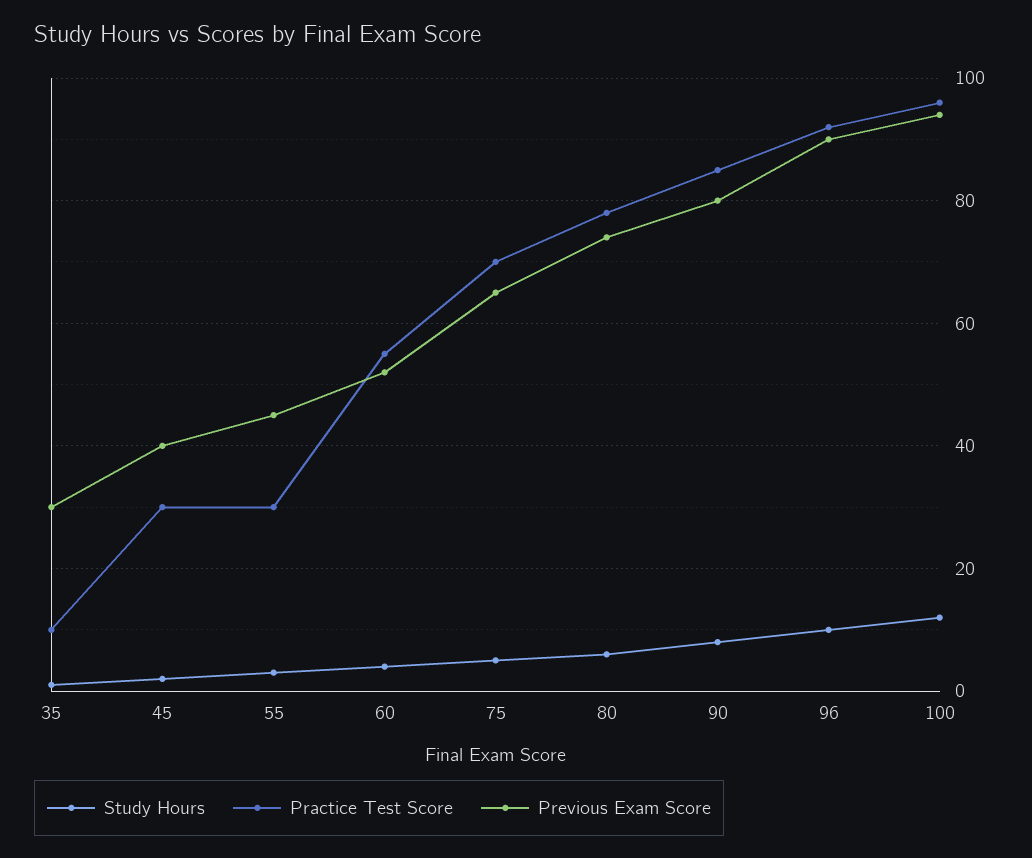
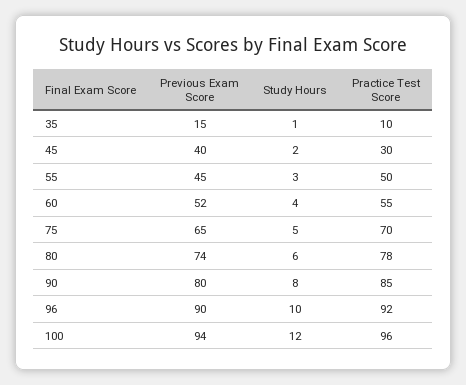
  {
    "Study Hours": {
      "35": 1,
      "45": 2,
      "55": 3,
      "60": 4,
      "75": 5,
      "80": 6,
      "90": 8,
      "96": 10,
      "100": 12
    },
    "Practice Test Score": {
      "35": 10,
      "45": 30,
-     "55": 30,
+     "55": 50,
      "60": 55,
      "75": 70,
      "80": 78,
      "90": 85,
      "96": 92,
      "100": 96
    },
    "Previous Exam Score": {
-     "35": 30,
+     "35": 15,
      "45": 40,
      "55": 45,
      "60": 52,
      "75": 65,
      "80": 74,
      "90": 80,
      "96": 90,
      "100": 94
    }
  }

